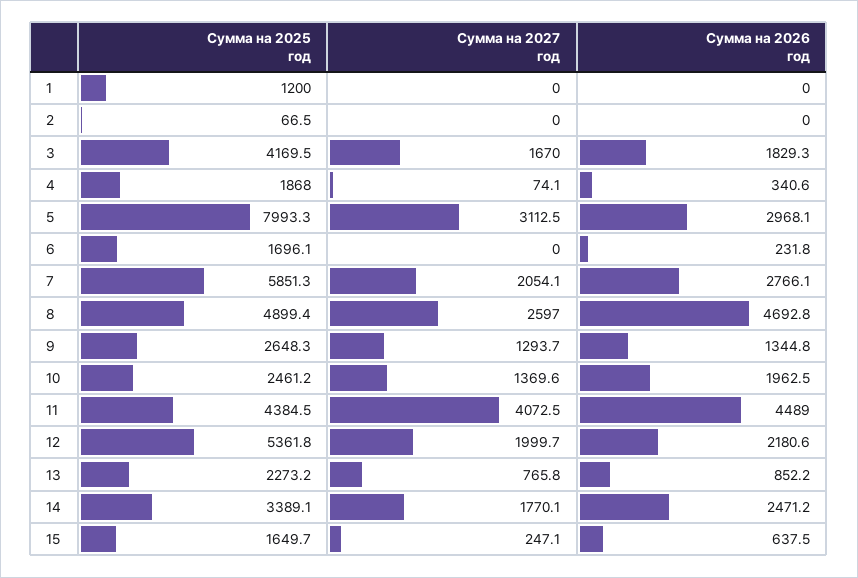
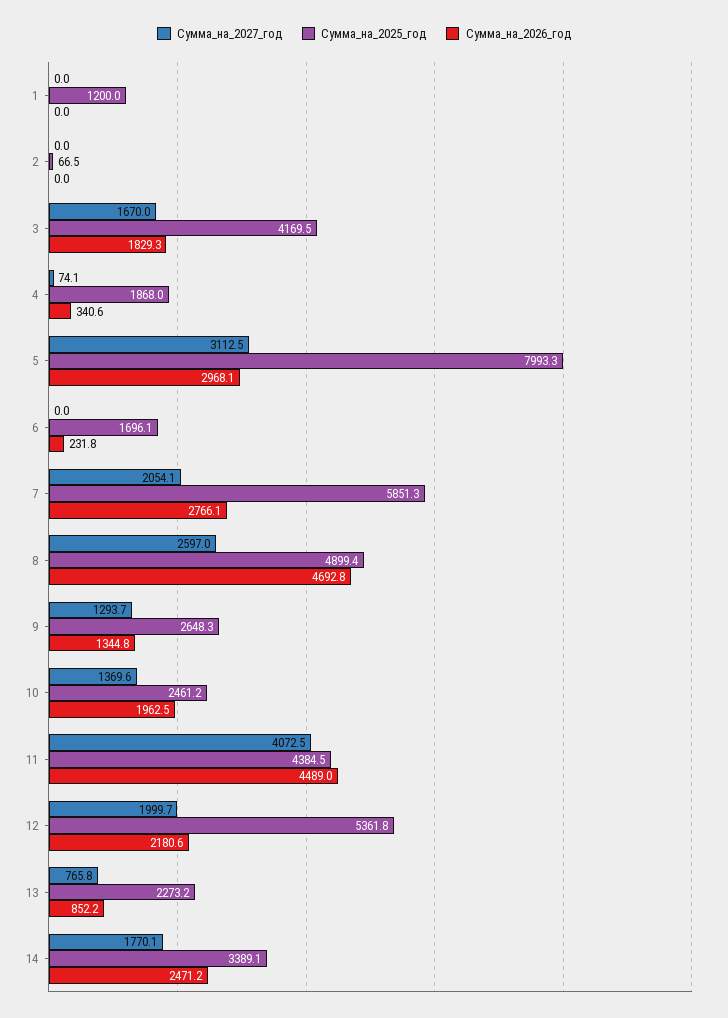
  {
    "Сумма на 2025 год": {
      "1": 1200,
      "2": 66.5,
      "3": 4169.5,
      "4": 1868,
      "5": 7993.3,
      "6": 1696.1,
      "7": 5851.3,
      "8": 4899.4,
      "9": 2648.3,
      "10": 2461.2,
      "11": 4384.5,
      "12": 5361.8,
      "13": 2273.2,
-     "14": 3389.1,
+     "14": 3389.1
-     "15": 1649.7
    },
    "Сумма на 2027 год": {
      "1": 0,
      "2": 0,
      "3": 1670,
      "4": 74.1,
      "5": 3112.5,
      "6": 0,
      "7": 2054.1,
      "8": 2597,
      "9": 1293.7,
      "10": 1369.6,
      "11": 4072.5,
      "12": 1999.7,
      "13": 765.8,
-     "14": 1770.1,
+     "14": 1770.1
-     "15": 247.1
    },
    "Сумма на 2026 год": {
      "1": 0,
      "2": 0,
      "3": 1829.3,
      "4": 340.6,
      "5": 2968.1,
      "6": 231.8,
      "7": 2766.1,
      "8": 4692.8,
      "9": 1344.8,
      "10": 1962.5,
      "11": 4489,
      "12": 2180.6,
      "13": 852.2,
-     "14": 2471.2,
+     "14": 2471.2
-     "15": 637.5
    }
  }

